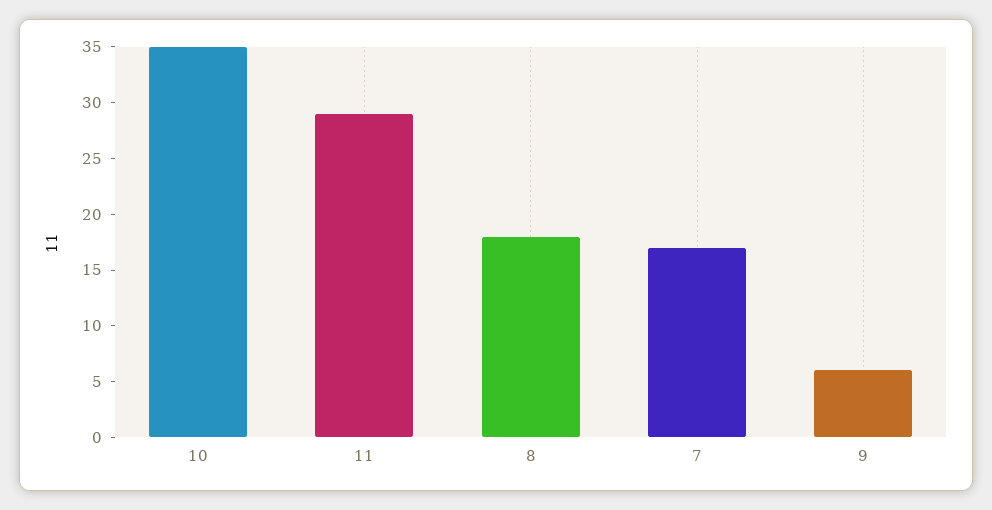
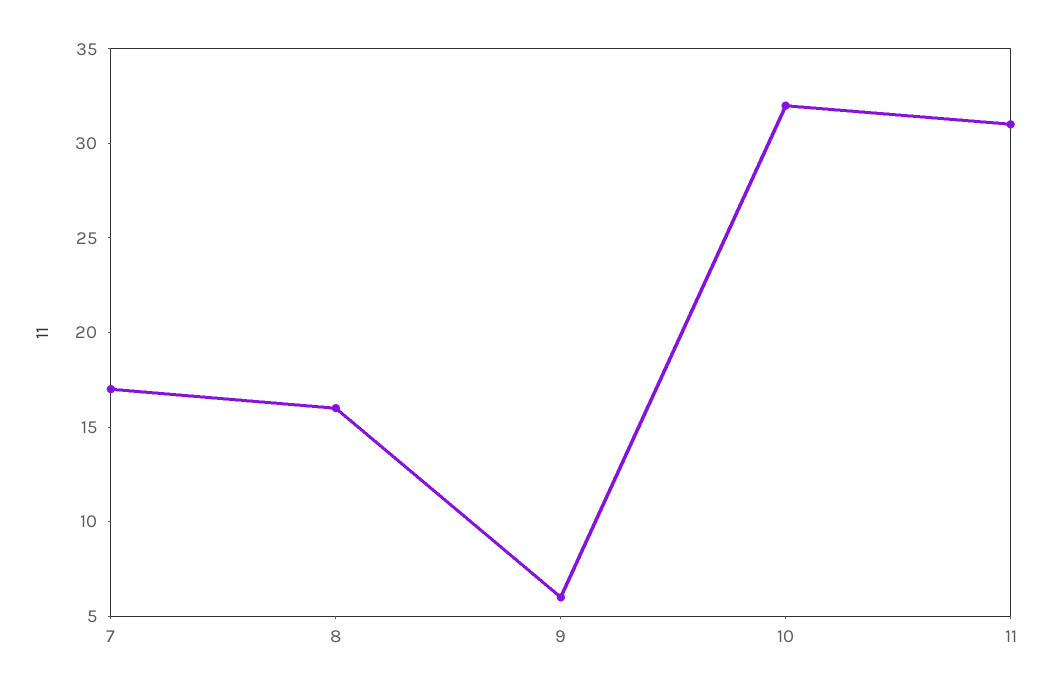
  {
-   "10": 35,
+   "10": 32,
-   "11": 29,
+   "11": 31,
-   "8": 18,
+   "8": 16,
    "7": 17,
    "9": 6
  }

